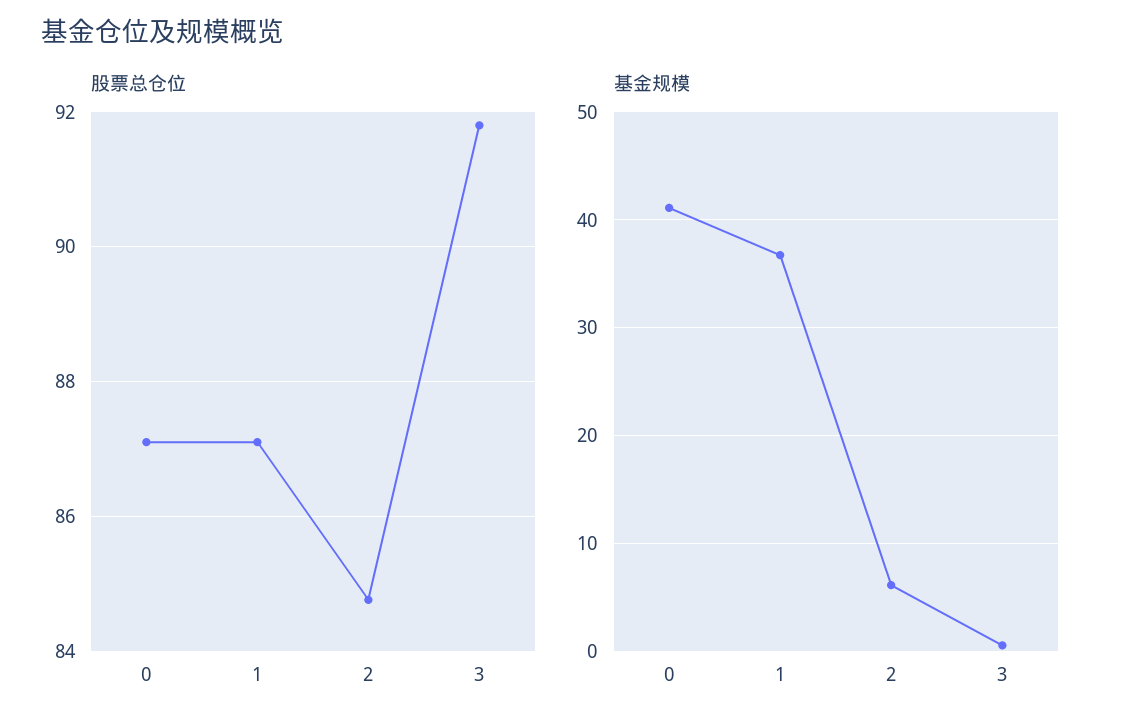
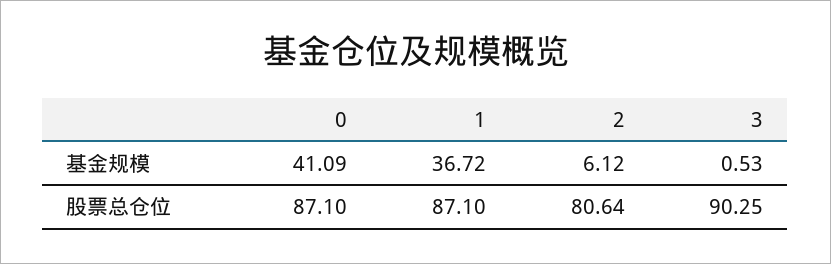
  {
    "股票总仓位": {
      "0": 87.1,
      "1": 87.1,
-     "2": 84.8,
+     "2": 80.64,
-     "3": 91.8
+     "3": 90.25
    },
    "基金规模": {
      "0": 41.09,
      "1": 36.72,
      "2": 6.12,
      "3": 0.53
    }
  }

